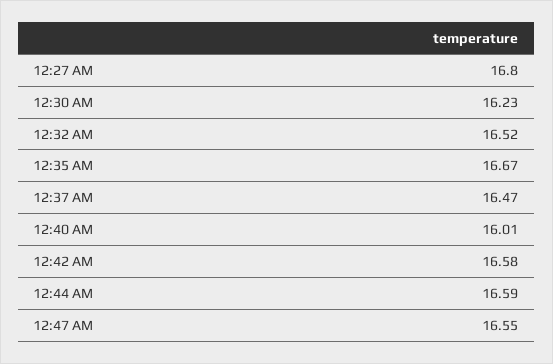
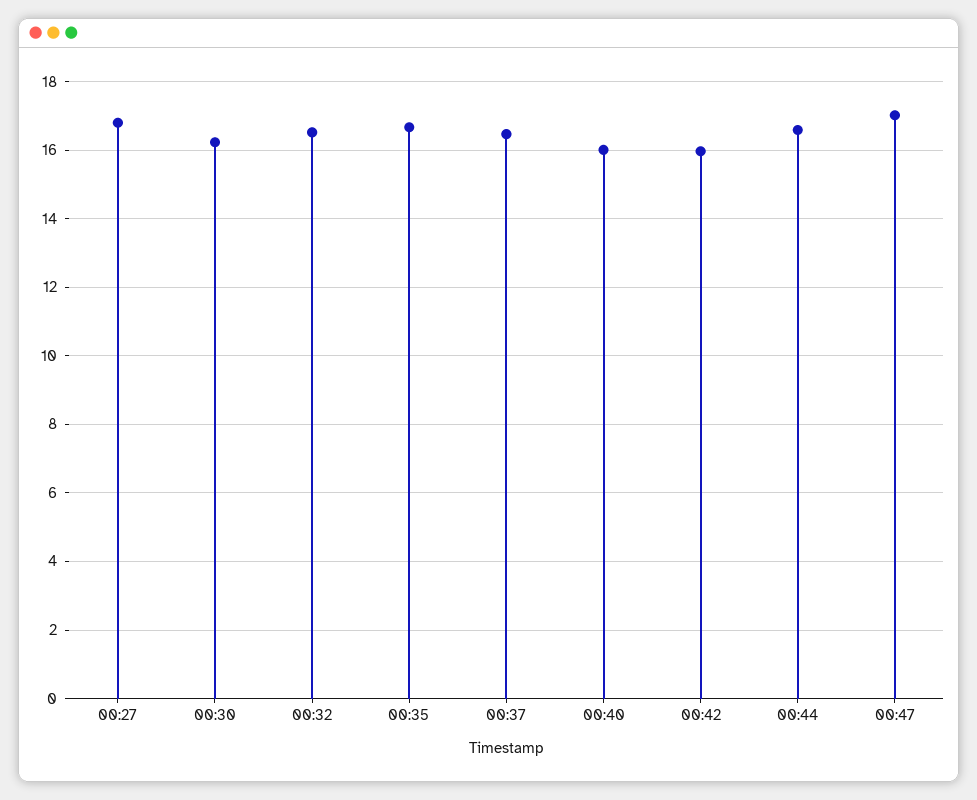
  {
    "12:27 AM": 16.8,
    "12:30 AM": 16.23,
    "12:32 AM": 16.52,
    "12:35 AM": 16.67,
    "12:37 AM": 16.47,
    "12:40 AM": 16.01,
-   "12:42 AM": 16.58,
+   "12:42 AM": 16,
    "12:44 AM": 16.59,
-   "12:47 AM": 16.55
+   "12:47 AM": 17
  }

